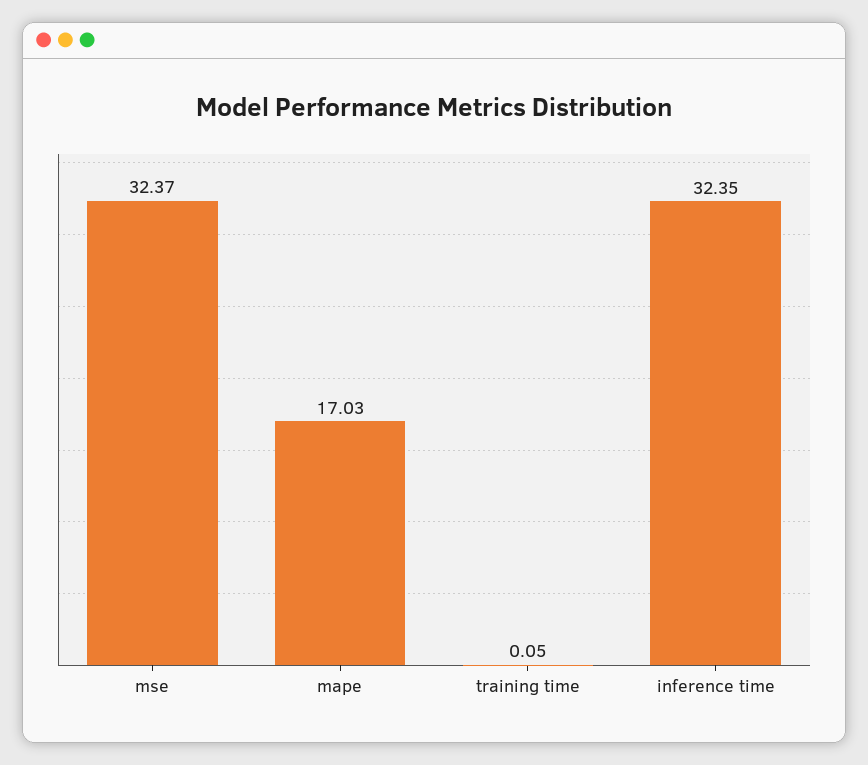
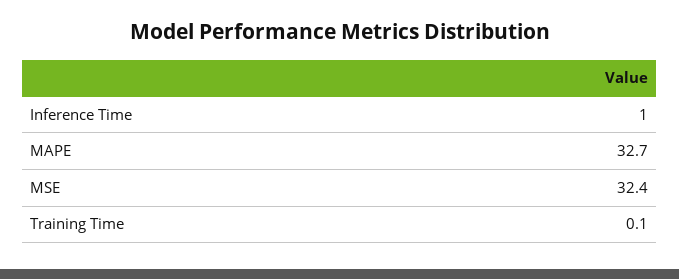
  {
    "mse": 32.37,
-   "mape": 17.03,
+   "mape": 32.7,
    "training time": 0.05,
-   "inference time": 32.35
+   "inference time": 1
  }

